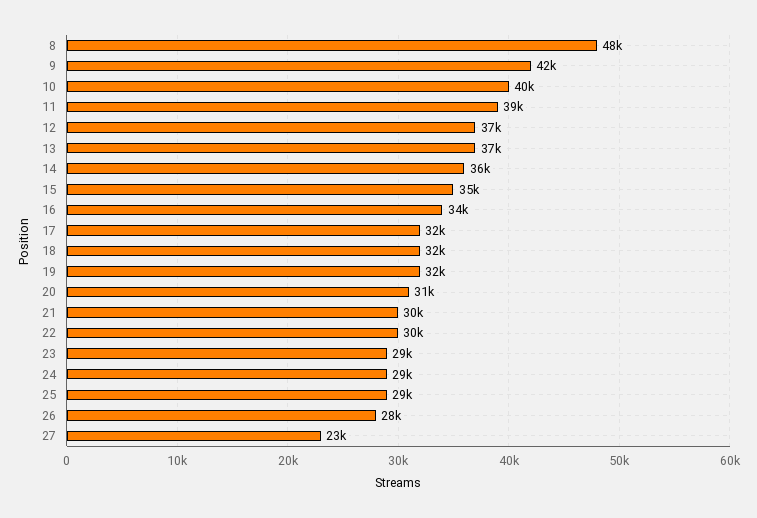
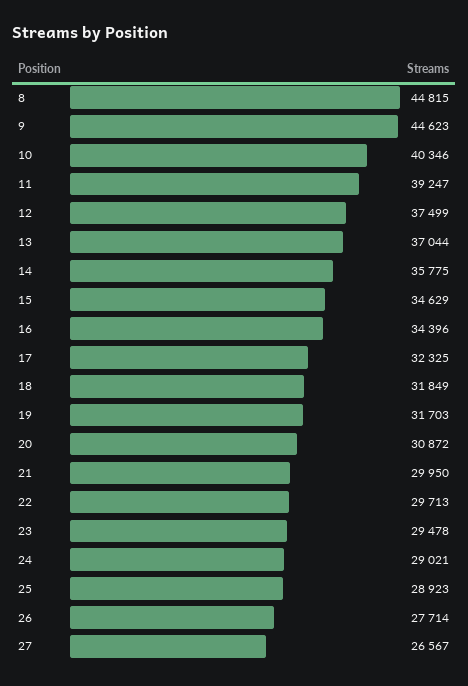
  {
-   "8": 48000,
+   "8": 44815,
-   "9": 42000,
+   "9": 44623,
    "10": 40346,
    "11": 39247,
    "12": 37499,
    "13": 37044,
    "14": 35775,
    "15": 34629,
    "16": 34396,
    "17": 32325,
    "18": 31849,
    "19": 31703,
    "20": 30872,
    "21": 29950,
    "22": 29713,
    "23": 29478,
    "24": 29021,
    "25": 28923,
    "26": 27714,
-   "27": 23000
+   "27": 26567
  }

